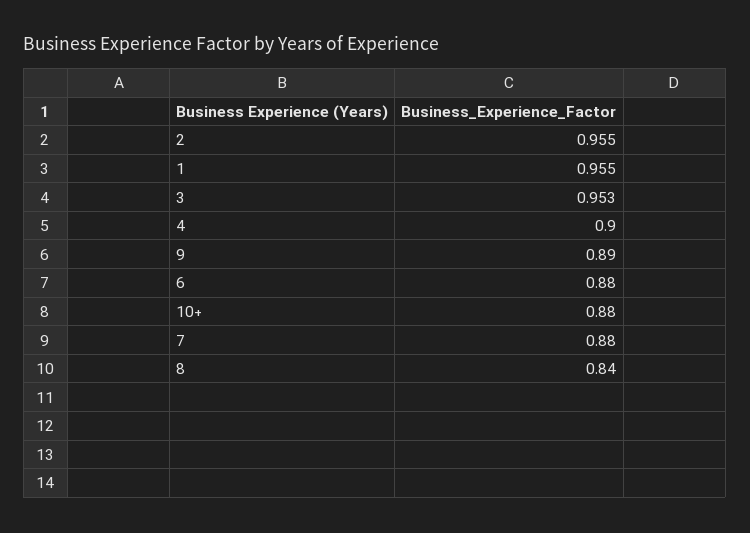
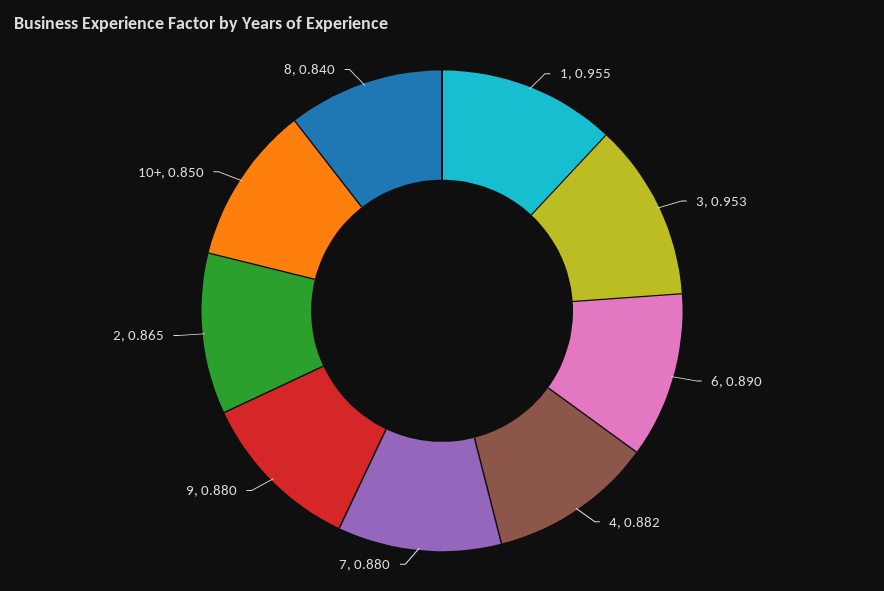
  {
-   "2": 0.955,
+   "2": 0.865,
    "1": 0.955,
    "3": 0.953,
-   "4": 0.9,
+   "4": 0.882,
-   "9": 0.89,
+   "9": 0.88,
-   "6": 0.88,
+   "6": 0.89,
-   "10+": 0.88,
+   "10+": 0.85,
    "7": 0.88,
    "8": 0.84
  }

